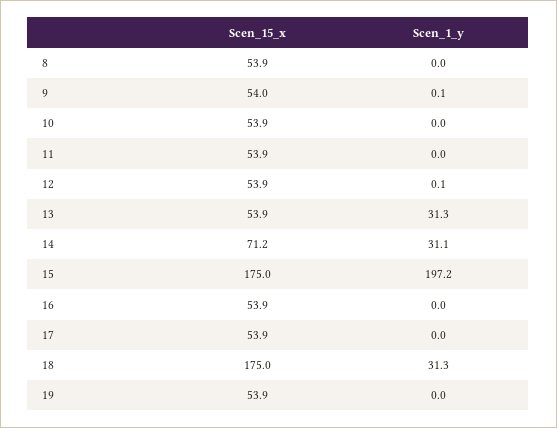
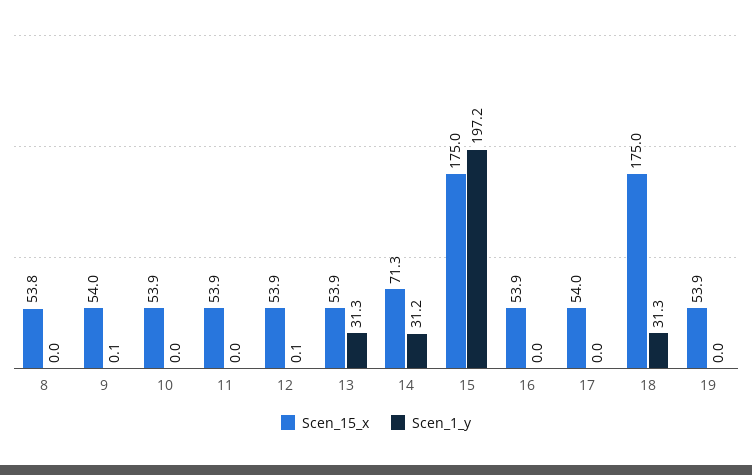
  {
    "Scen_15_x": {
-     "8": 53.9,
+     "8": 53.8,
      "9": 54,
      "10": 53.9,
      "11": 53.9,
      "12": 53.9,
      "13": 53.9,
-     "14": 71.2,
+     "14": 71.3,
      "15": 175,
      "16": 53.9,
-     "17": 53.9,
+     "17": 54,
      "18": 175,
      "19": 53.9
    },
    "Scen_1_y": {
      "8": 0,
      "9": 0.1,
      "10": 0,
      "11": 0,
      "12": 0.1,
      "13": 31.3,
-     "14": 31.1,
+     "14": 31.2,
      "15": 197.2,
      "16": 0,
      "17": 0,
      "18": 31.3,
      "19": 0
    }
  }

